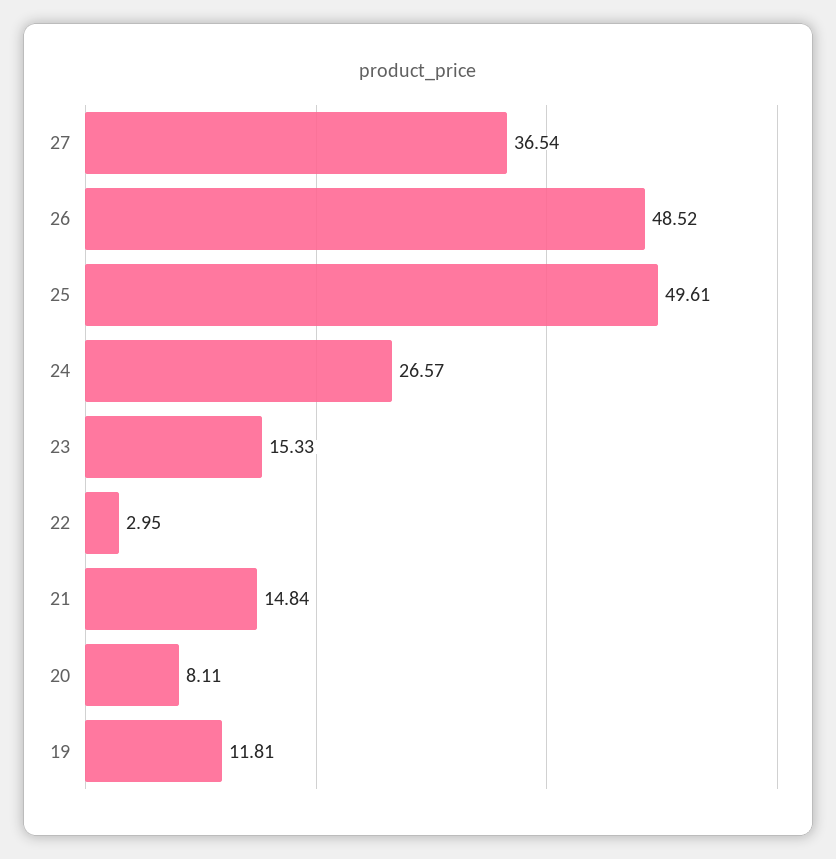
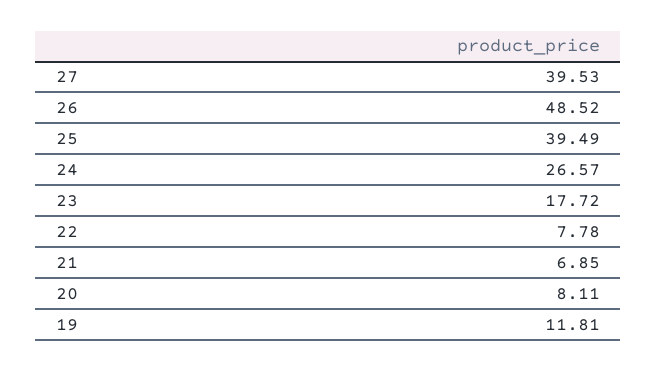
  {
-   "27": 36.54,
+   "27": 39.53,
    "26": 48.52,
-   "25": 49.61,
+   "25": 39.49,
    "24": 26.57,
-   "23": 15.33,
+   "23": 17.72,
-   "22": 2.95,
+   "22": 7.78,
-   "21": 14.84,
+   "21": 6.85,
    "20": 8.11,
    "19": 11.81
  }

